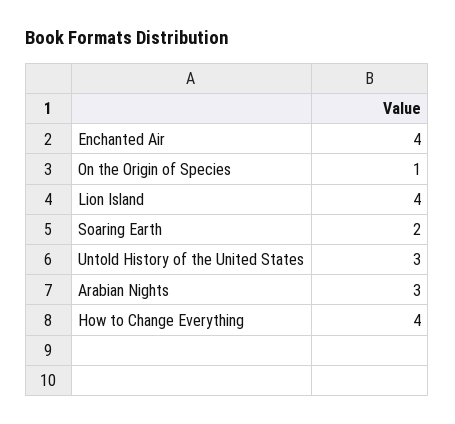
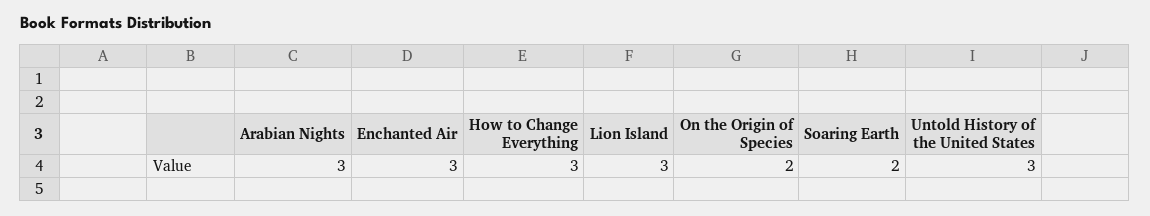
  {
-   "Enchanted Air": 4,
+   "Enchanted Air": 3,
-   "On the Origin of Species": 1,
+   "On the Origin of Species": 2,
-   "Lion Island": 4,
+   "Lion Island": 3,
    "Soaring Earth": 2,
    "Untold History of the United States": 3,
    "Arabian Nights": 3,
-   "How to Change Everything": 4
+   "How to Change Everything": 3
  }

